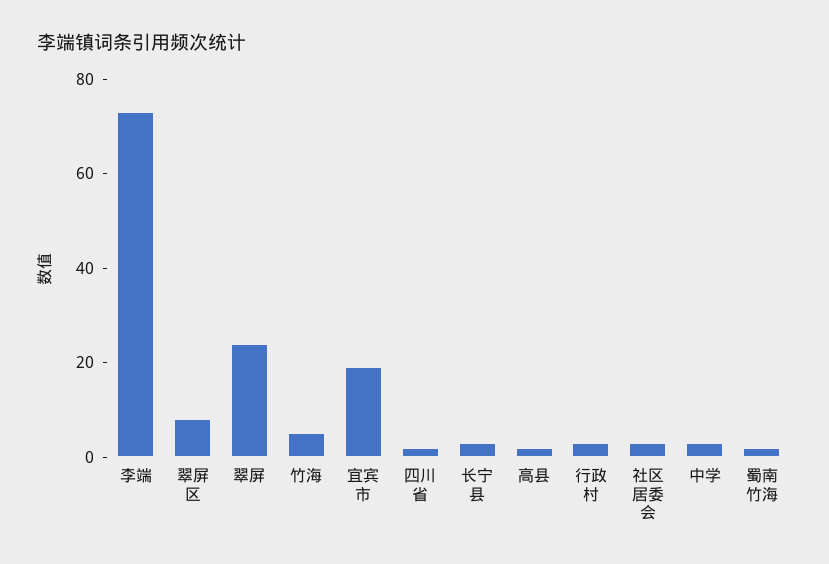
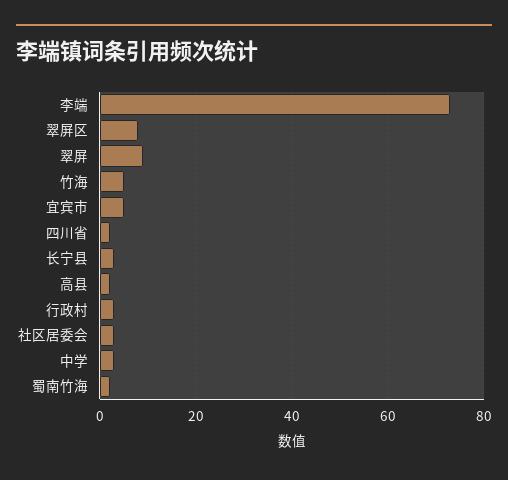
  {
    "李端": 75,
    "翠屏区": 10,
-   "翠屏": 25,
+   "翠屏": 10,
    "竹海": 5,
-   "宜宾市": 20,
+   "宜宾市": 5,
    "四川省": 0,
    "长宁县": 5,
    "高县": 0,
    "行政村": 5,
    "社区居委会": 5,
    "中学": 5,
    "蜀南竹海": 0
  }

